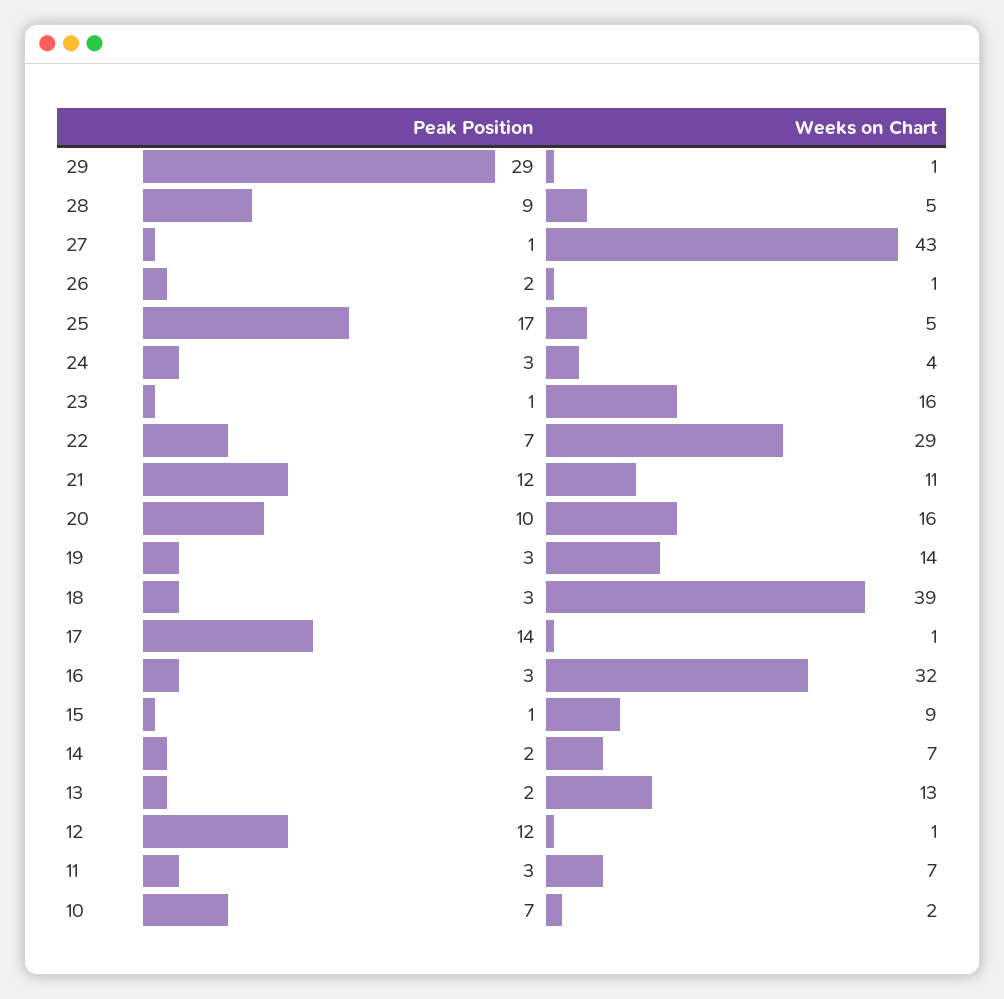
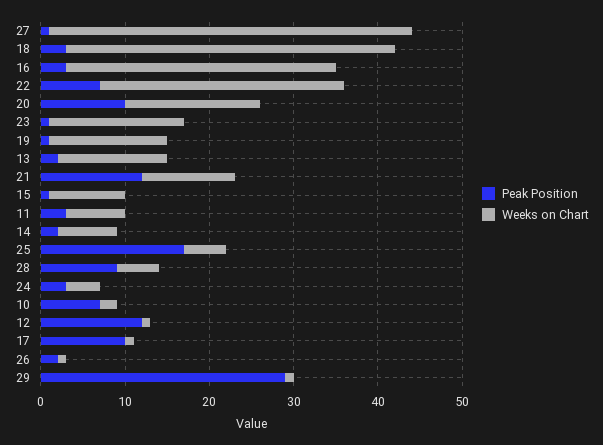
  {
    "Peak Position": {
      "29": 29,
      "28": 9,
      "27": 1,
      "26": 2,
      "25": 17,
      "24": 3,
      "23": 1,
      "22": 7,
      "21": 12,
      "20": 10,
-     "19": 3,
+     "19": 1,
      "18": 3,
-     "17": 14,
+     "17": 10,
      "16": 3,
      "15": 1,
      "14": 2,
      "13": 2,
      "12": 12,
      "11": 3,
      "10": 7
    },
    "Weeks on Chart": {
      "29": 1,
      "28": 5,
      "27": 43,
      "26": 1,
      "25": 5,
      "24": 4,
      "23": 16,
      "22": 29,
      "21": 11,
      "20": 16,
      "19": 14,
      "18": 39,
      "17": 1,
      "16": 32,
      "15": 9,
      "14": 7,
      "13": 13,
      "12": 1,
      "11": 7,
      "10": 2
    }
  }

